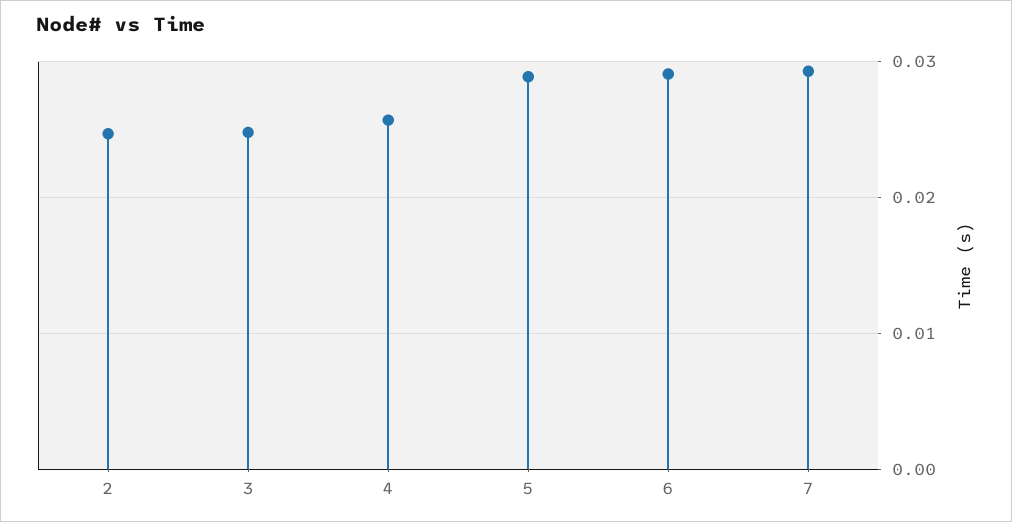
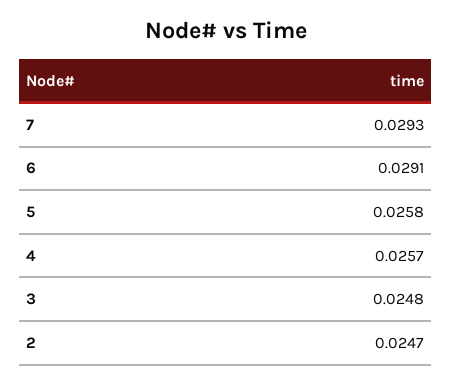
  {
    "2": 0.0247,
    "3": 0.0248,
    "4": 0.0257,
-   "5": 0.029,
+   "5": 0.0258,
    "6": 0.0291,
    "7": 0.0293
  }

